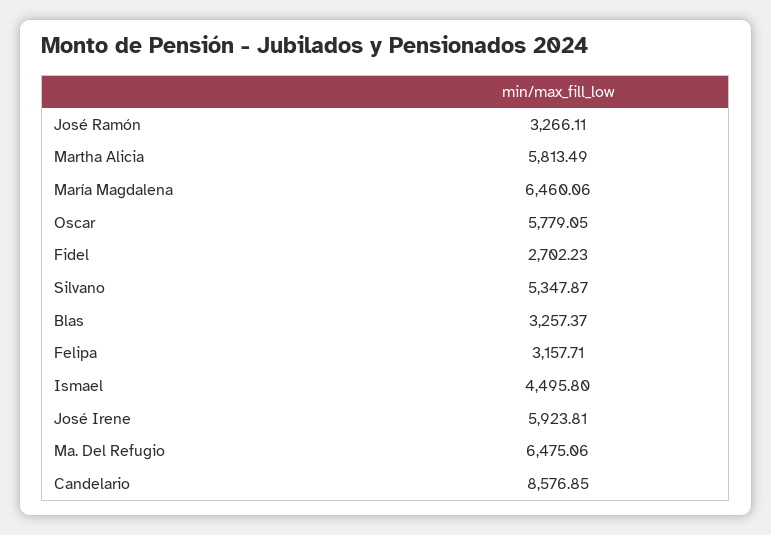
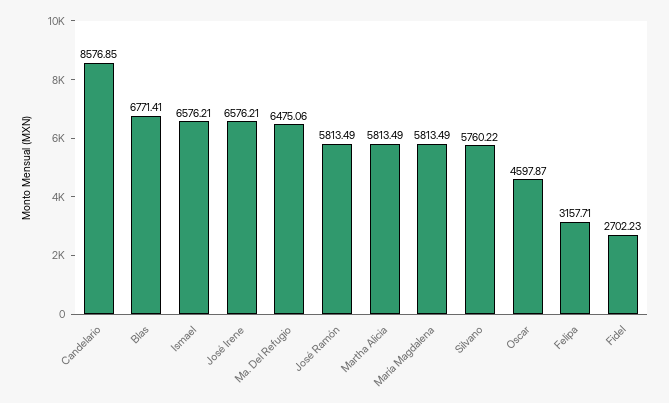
  {
-   "José Ramón": 3266.11,
+   "José Ramón": 5813.49,
    "Martha Alicia": 5813.49,
-   "María Magdalena": 6460.06,
+   "María Magdalena": 5813.49,
-   "Oscar": 5779.05,
+   "Oscar": 4597.87,
    "Fidel": 2702.23,
-   "Silvano": 5347.87,
+   "Silvano": 5760.22,
-   "Blas": 3257.37,
+   "Blas": 6771.41,
    "Felipa": 3157.71,
-   "Ismael": 4495.8,
+   "Ismael": 6576.21,
-   "José Irene": 5923.81,
+   "José Irene": 6576.21,
    "Ma. Del Refugio": 6475.06,
    "Candelario": 8576.85
  }

